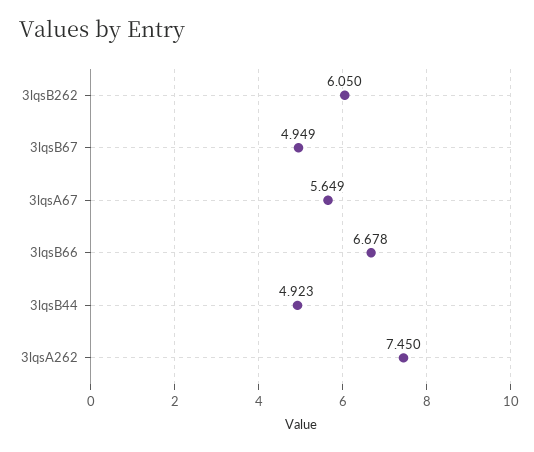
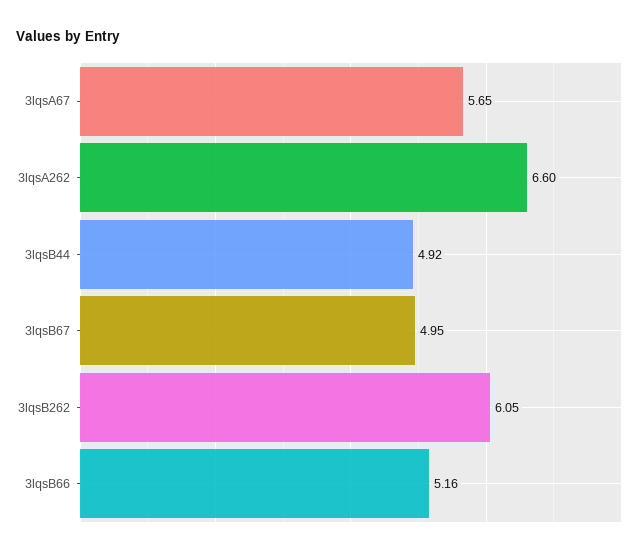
  {
    "3lqsB262": 6.05,
    "3lqsB67": 4.949,
    "3lqsA67": 5.649,
-   "3lqsB66": 6.678,
+   "3lqsB66": 5.16,
    "3lqsB44": 4.923,
-   "3lqsA262": 7.45
+   "3lqsA262": 6.6
  }

